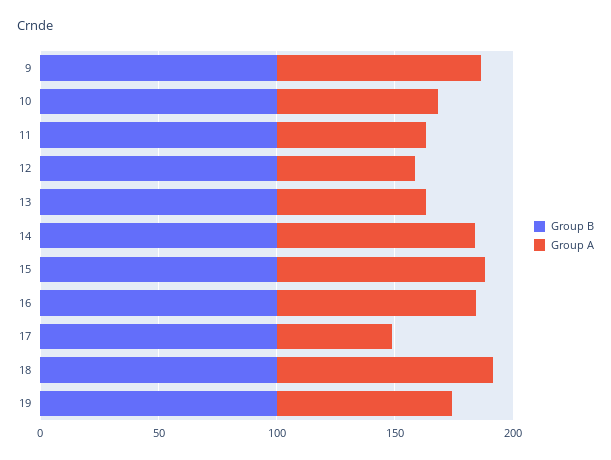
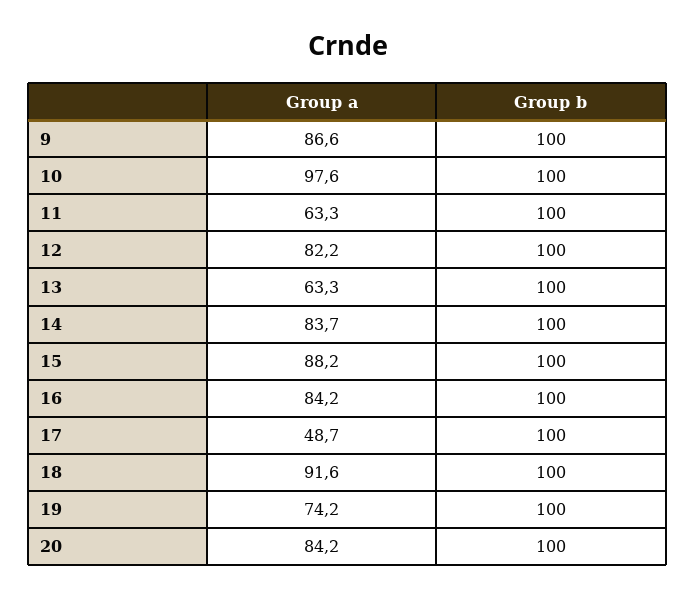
  {
    "Group B": {
      "9": 100,
      "10": 100,
      "11": 100,
      "12": 100,
      "13": 100,
      "14": 100,
      "15": 100,
      "16": 100,
      "17": 100,
      "18": 100,
-     "19": 100
+     "19": 100,
+     "20": 100
    },
    "Group A": {
      "9": 86.6,
-     "10": 70,
+     "10": 97.6,
      "11": 63.3,
-     "12": 60,
+     "12": 82.2,
      "13": 63.3,
      "14": 83.7,
      "15": 88.2,
      "16": 84.2,
      "17": 48.7,
      "18": 91.6,
-     "19": 74.2
+     "19": 74.2,
+     "20": 84.2
    }
  }

